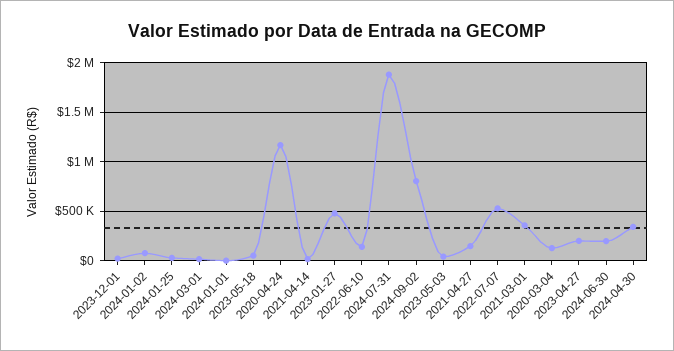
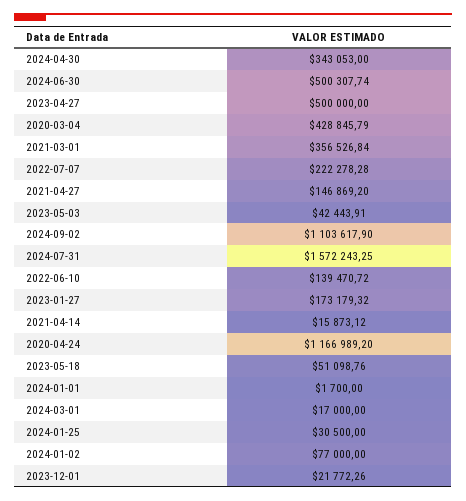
  {
    "2023-12-01": 21772.26,
    "2024-01-02": 77000,
    "2024-01-25": 30500,
    "2024-03-01": 17000,
    "2024-01-01": 1700,
    "2023-05-18": 51098.76,
    "2020-04-24": 1166989.2,
    "2021-04-14": 15873.12,
-   "2023-01-27": 500000,
+   "2023-01-27": 173179.32,
    "2022-06-10": 139470.72,
-   "2024-07-31": 1900000,
+   "2024-07-31": 1572243.25,
-   "2024-09-02": 800000,
+   "2024-09-02": 1103617.9,
    "2023-05-03": 42443.91,
    "2021-04-27": 146869.2,
-   "2022-07-07": 500000,
+   "2022-07-07": 222278.28,
    "2021-03-01": 356526.84,
-   "2020-03-04": 100000,
+   "2020-03-04": 428845.79,
-   "2023-04-27": 200000,
+   "2023-04-27": 500000,
-   "2024-06-30": 200000,
+   "2024-06-30": 500307.74,
    "2024-04-30": 343053
  }

